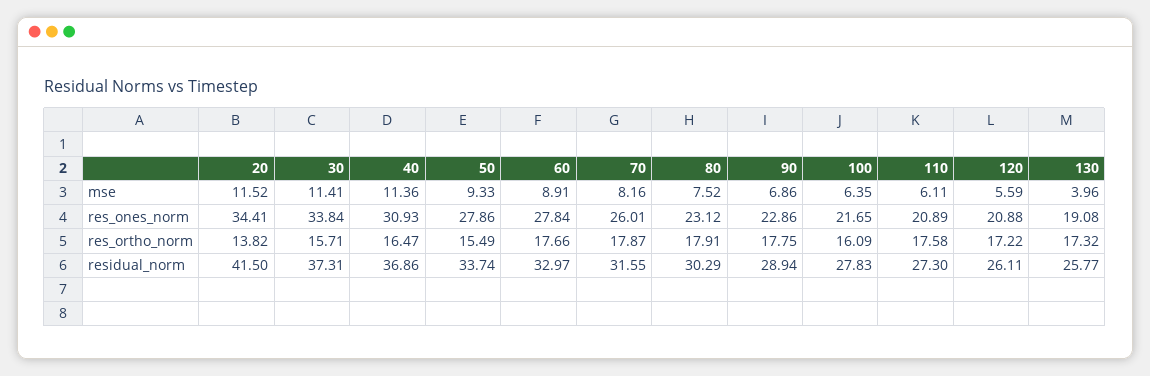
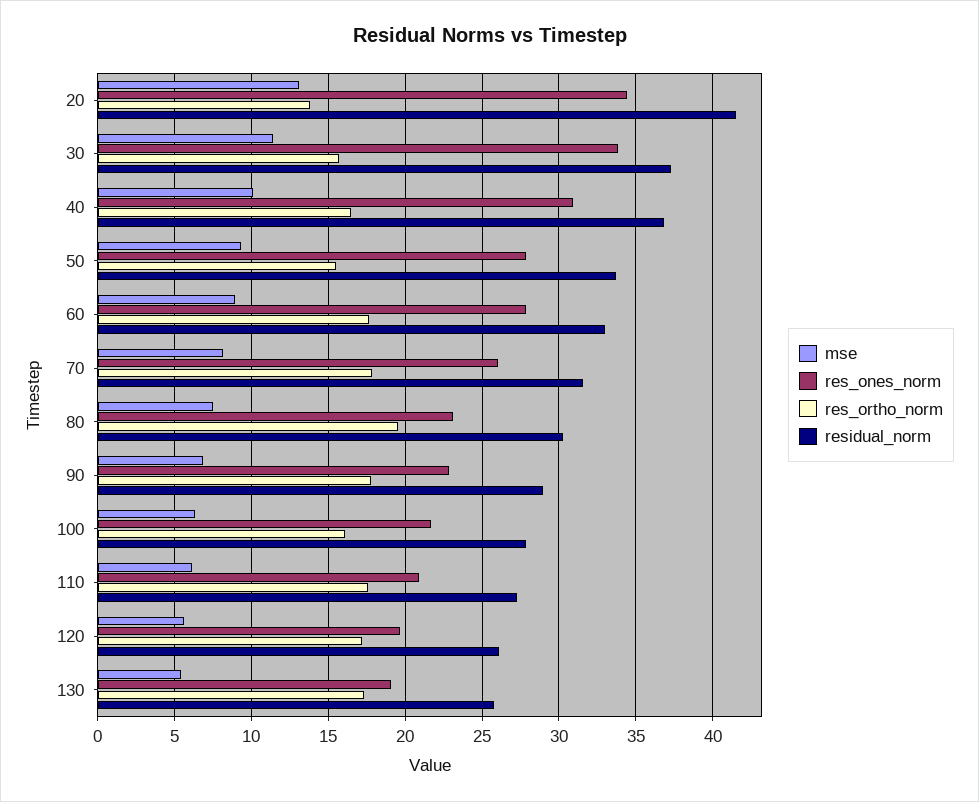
  {
    "mse": {
-     "20": 11.52,
+     "20": 13,
      "30": 11.41,
-     "40": 11.36,
+     "40": 10,
      "50": 9.33,
      "60": 8.91,
      "70": 8.16,
      "80": 7.52,
      "90": 6.86,
      "100": 6.35,
      "110": 6.11,
      "120": 5.59,
-     "130": 3.96
+     "130": 5.5
    },
    "res_ones_norm": {
      "20": 34.41,
      "30": 33.84,
      "40": 30.93,
      "50": 27.86,
      "60": 27.84,
      "70": 26.01,
      "80": 23.12,
      "90": 22.86,
      "100": 21.65,
      "110": 20.89,
-     "120": 20.88,
+     "120": 19.5,
      "130": 19.08
    },
    "res_ortho_norm": {
      "20": 13.82,
      "30": 15.71,
      "40": 16.47,
      "50": 15.49,
      "60": 17.66,
      "70": 17.87,
-     "80": 17.91,
+     "80": 19.5,
      "90": 17.75,
      "100": 16.09,
      "110": 17.58,
      "120": 17.22,
      "130": 17.32
    },
    "residual_norm": {
      "20": 41.5,
      "30": 37.31,
      "40": 36.86,
      "50": 33.74,
      "60": 32.97,
      "70": 31.55,
      "80": 30.29,
      "90": 28.94,
      "100": 27.83,
      "110": 27.3,
      "120": 26.11,
      "130": 25.77
    }
  }

